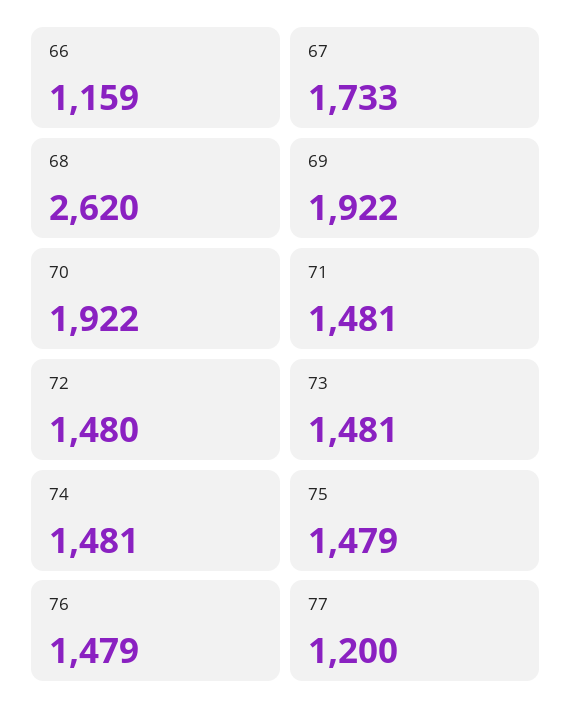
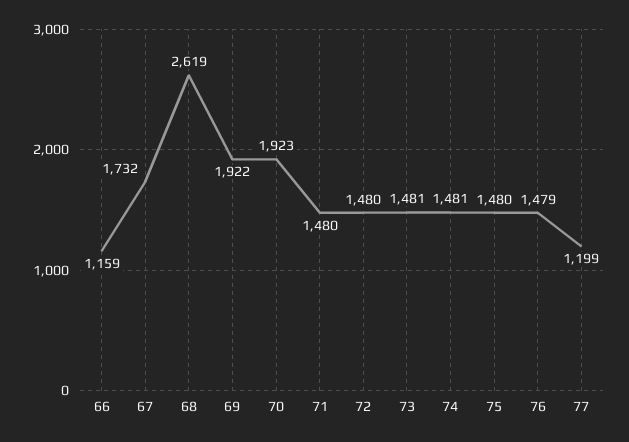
  {
    "66": 1159,
-   "67": 1733,
+   "67": 1732,
-   "68": 2620,
+   "68": 2619,
    "69": 1922,
-   "70": 1922,
+   "70": 1923,
-   "71": 1481,
+   "71": 1480,
    "72": 1480,
    "73": 1481,
    "74": 1481,
-   "75": 1479,
+   "75": 1480,
    "76": 1479,
-   "77": 1200
+   "77": 1199
  }

